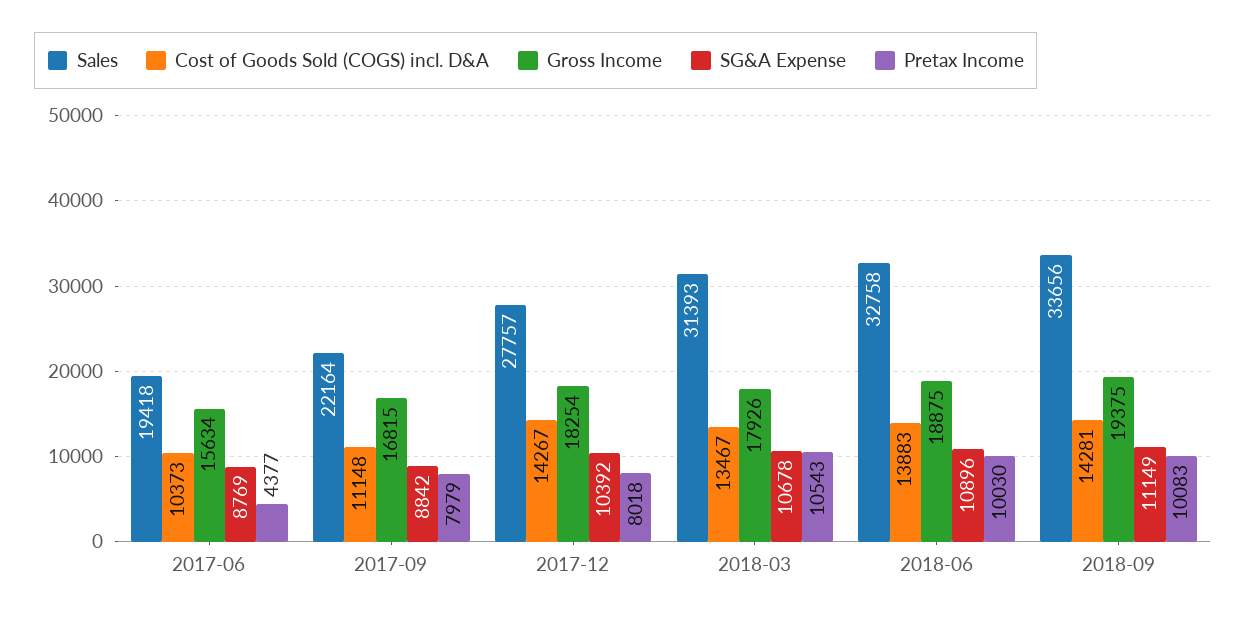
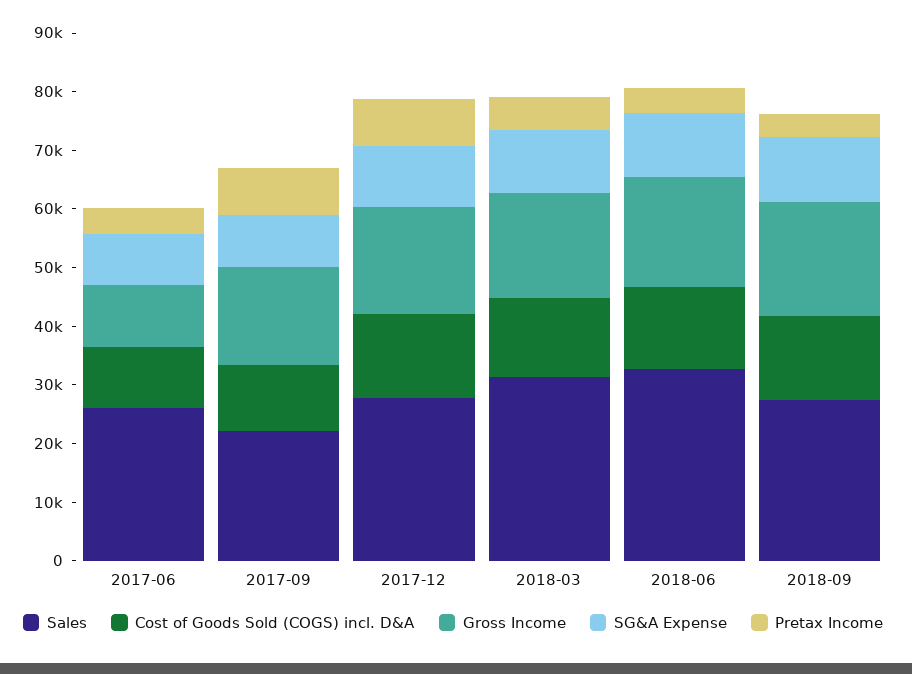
  {
    "Sales": {
-     "2017-06": 19418,
+     "2017-06": 26000,
      "2017-09": 22164,
      "2017-12": 27757,
      "2018-03": 31393,
      "2018-06": 32758,
-     "2018-09": 33656
+     "2018-09": 28000
    },
    "Cost of Goods Sold (COGS) incl. D&A": {
      "2017-06": 10373,
      "2017-09": 11148,
      "2017-12": 14267,
      "2018-03": 13467,
      "2018-06": 13883,
      "2018-09": 14281
    },
    "Gross Income": {
-     "2017-06": 15634,
+     "2017-06": 10000,
      "2017-09": 16815,
      "2017-12": 18254,
      "2018-03": 17926,
      "2018-06": 18875,
      "2018-09": 19375
    },
    "SG&A Expense": {
      "2017-06": 8769,
      "2017-09": 8842,
      "2017-12": 10392,
      "2018-03": 10678,
      "2018-06": 10896,
      "2018-09": 11149
    },
    "Pretax Income": {
      "2017-06": 4377,
      "2017-09": 7979,
      "2017-12": 8018,
-     "2018-03": 10543,
+     "2018-03": 6000,
-     "2018-06": 10030,
+     "2018-06": 4000,
-     "2018-09": 10083
+     "2018-09": 4000
    }
  }

